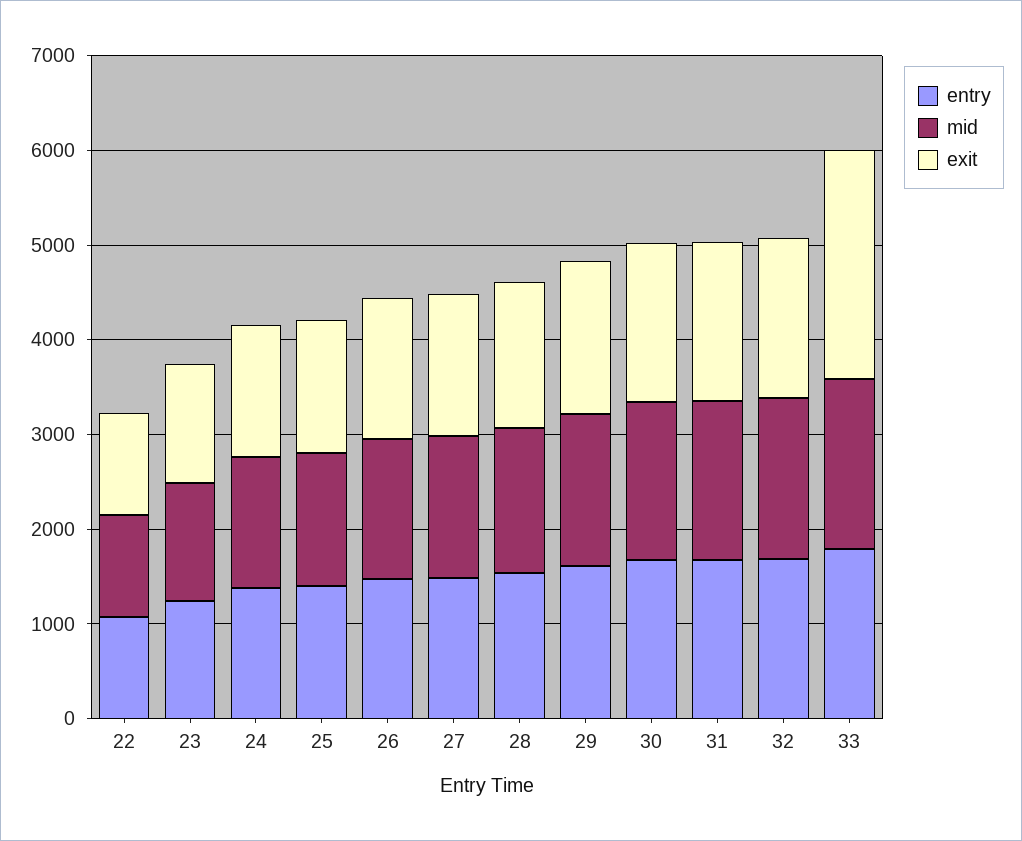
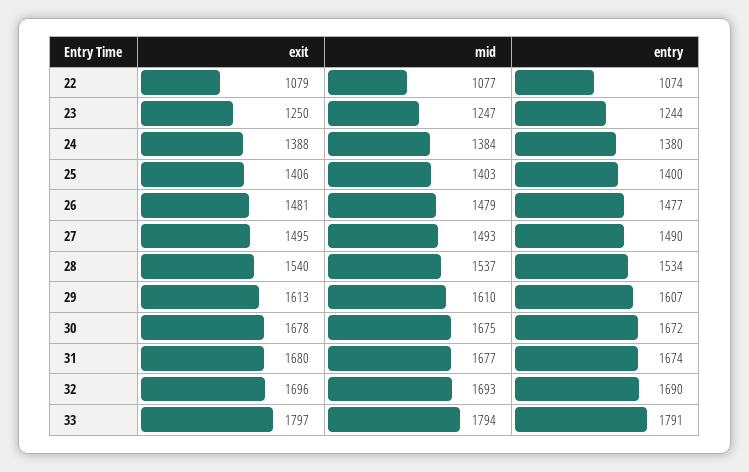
  {
    "entry": {
      "22": 1074,
      "23": 1244,
      "24": 1380,
      "25": 1400,
      "26": 1477,
      "27": 1490,
      "28": 1534,
      "29": 1607,
      "30": 1672,
      "31": 1674,
      "32": 1690,
      "33": 1791
    },
    "mid": {
      "22": 1077,
      "23": 1247,
      "24": 1384,
      "25": 1403,
      "26": 1479,
      "27": 1493,
      "28": 1537,
      "29": 1610,
      "30": 1675,
      "31": 1677,
      "32": 1693,
      "33": 1794
    },
    "exit": {
      "22": 1079,
      "23": 1250,
      "24": 1388,
      "25": 1406,
      "26": 1481,
      "27": 1495,
      "28": 1540,
      "29": 1613,
      "30": 1678,
      "31": 1680,
      "32": 1696,
-     "33": 2400
+     "33": 1797
    }
  }

